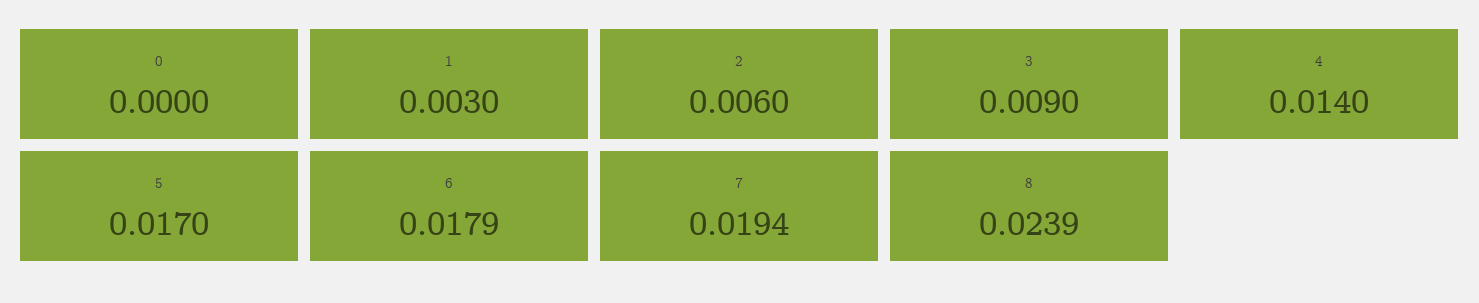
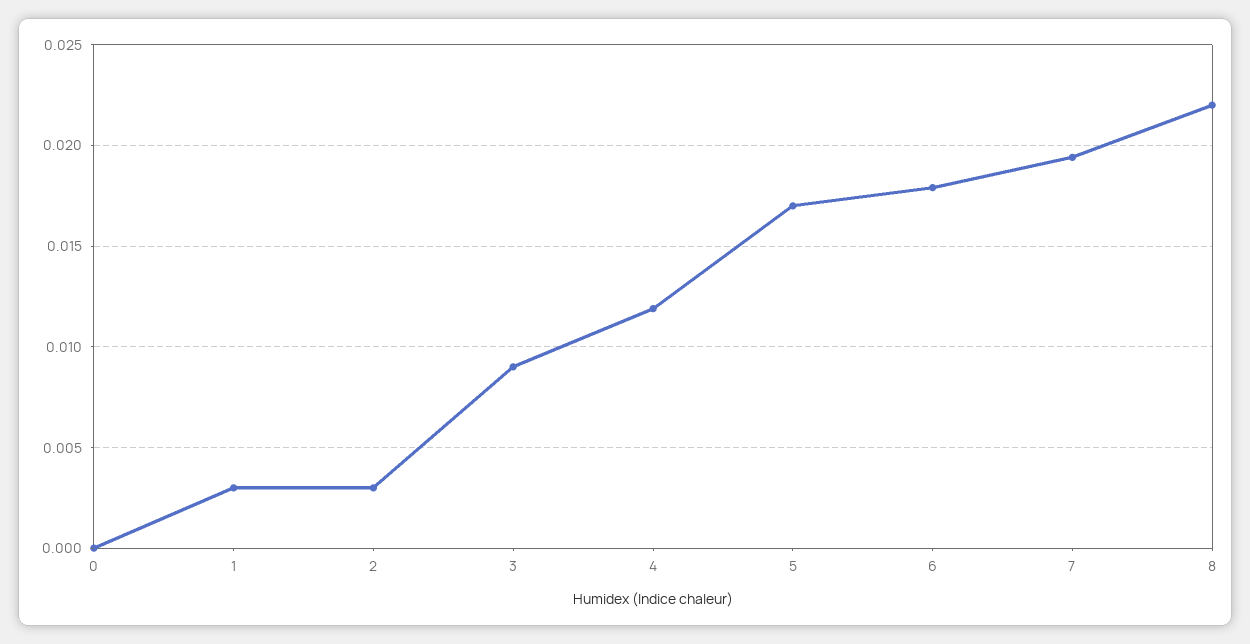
  {
    "0": 0,
    "1": 0.003,
-   "2": 0.006,
+   "2": 0.003,
    "3": 0.009,
-   "4": 0.014,
+   "4": 0.012,
    "5": 0.017,
    "6": 0.0179,
    "7": 0.0194,
-   "8": 0.0239
+   "8": 0.022
  }

